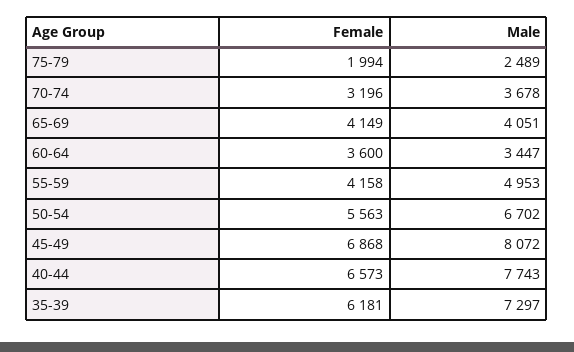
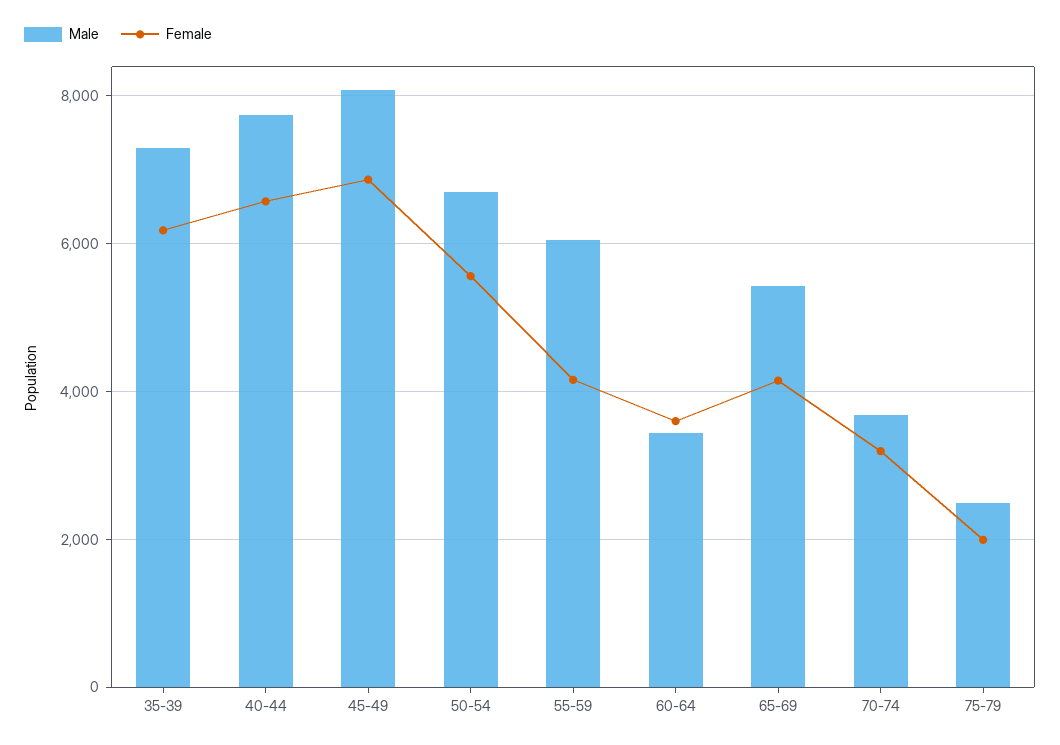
  {
    "Female": {
      "75-79": 1994,
      "70-74": 3196,
      "65-69": 4149,
      "60-64": 3600,
      "55-59": 4158,
      "50-54": 5563,
      "45-49": 6868,
      "40-44": 6573,
      "35-39": 6181
    },
    "Male": {
      "75-79": 2489,
      "70-74": 3678,
-     "65-69": 4051,
+     "65-69": 5400,
      "60-64": 3447,
-     "55-59": 4953,
+     "55-59": 6000,
      "50-54": 6702,
      "45-49": 8072,
      "40-44": 7743,
      "35-39": 7297
    }
  }

